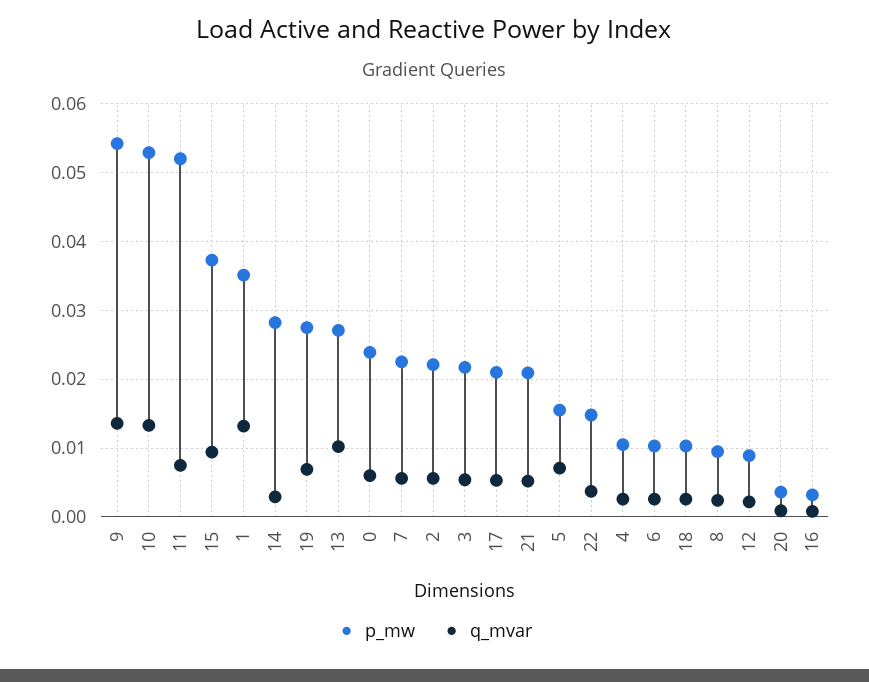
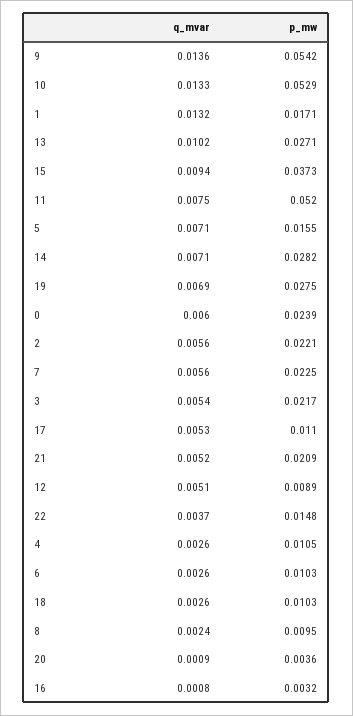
  {
    "p_mw": {
      "9": 0.0542,
      "10": 0.0529,
      "11": 0.052,
      "15": 0.0373,
-     "1": 0.035,
+     "1": 0.0171,
      "14": 0.0282,
      "19": 0.0275,
      "13": 0.0271,
      "0": 0.0239,
      "7": 0.0225,
      "2": 0.0221,
      "3": 0.0217,
-     "17": 0.021,
+     "17": 0.011,
      "21": 0.0209,
      "5": 0.0155,
      "22": 0.0148,
      "4": 0.0105,
      "6": 0.0103,
      "18": 0.0103,
      "8": 0.0095,
      "12": 0.0089,
      "20": 0.0036,
      "16": 0.0032
    },
    "q_mvar": {
      "9": 0.0136,
      "10": 0.0133,
      "11": 0.0075,
      "15": 0.0094,
      "1": 0.0132,
-     "14": 0.003,
+     "14": 0.0071,
      "19": 0.0069,
      "13": 0.0102,
      "0": 0.006,
      "7": 0.0056,
      "2": 0.0056,
      "3": 0.0054,
      "17": 0.0053,
      "21": 0.0052,
      "5": 0.0071,
      "22": 0.0037,
      "4": 0.0026,
      "6": 0.0026,
      "18": 0.0026,
      "8": 0.0024,
-     "12": 0.002,
+     "12": 0.0051,
      "20": 0.0009,
      "16": 0.0008
    }
  }

